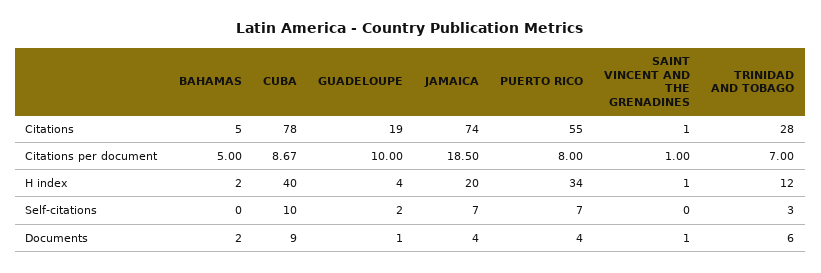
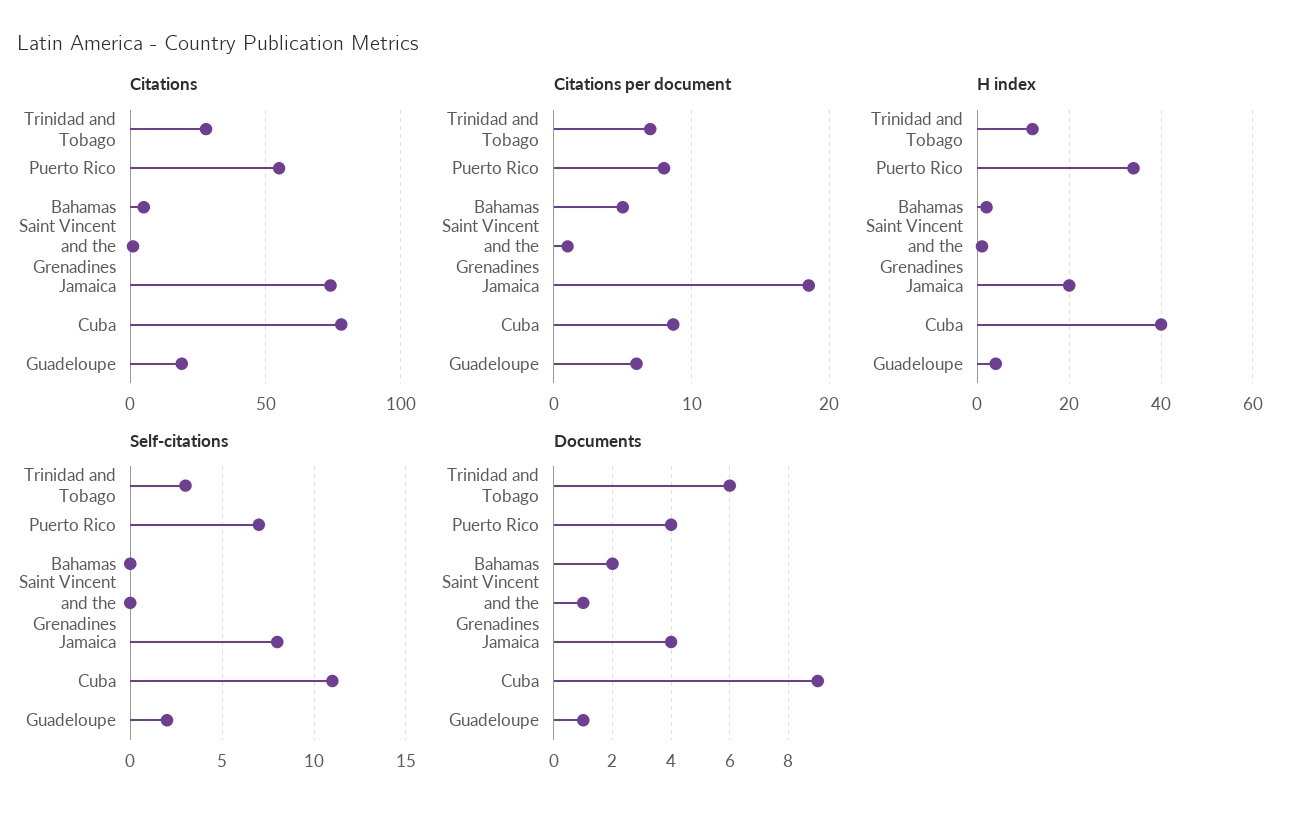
  {
    "Citations": {
      "BAHAMAS": 5,
      "CUBA": 78,
      "GUADELOUPE": 19,
      "JAMAICA": 74,
      "PUERTO RICO": 55,
      "SAINT VINCENT AND THE GRENADINES": 1,
      "TRINIDAD AND TOBAGO": 28
    },
    "Citations per document": {
      "BAHAMAS": 5,
      "CUBA": 8.67,
-     "GUADELOUPE": 10,
+     "GUADELOUPE": 6,
      "JAMAICA": 18.5,
      "PUERTO RICO": 8,
      "SAINT VINCENT AND THE GRENADINES": 1,
      "TRINIDAD AND TOBAGO": 7
    },
    "H index": {
      "BAHAMAS": 2,
      "CUBA": 40,
      "GUADELOUPE": 4,
      "JAMAICA": 20,
      "PUERTO RICO": 34,
      "SAINT VINCENT AND THE GRENADINES": 1,
      "TRINIDAD AND TOBAGO": 12
    },
    "Self-citations": {
      "BAHAMAS": 0,
-     "CUBA": 10,
+     "CUBA": 11,
      "GUADELOUPE": 2,
-     "JAMAICA": 7,
+     "JAMAICA": 8,
      "PUERTO RICO": 7,
      "SAINT VINCENT AND THE GRENADINES": 0,
      "TRINIDAD AND TOBAGO": 3
    },
    "Documents": {
      "BAHAMAS": 2,
      "CUBA": 9,
      "GUADELOUPE": 1,
      "JAMAICA": 4,
      "PUERTO RICO": 4,
      "SAINT VINCENT AND THE GRENADINES": 1,
      "TRINIDAD AND TOBAGO": 6
    }
  }

